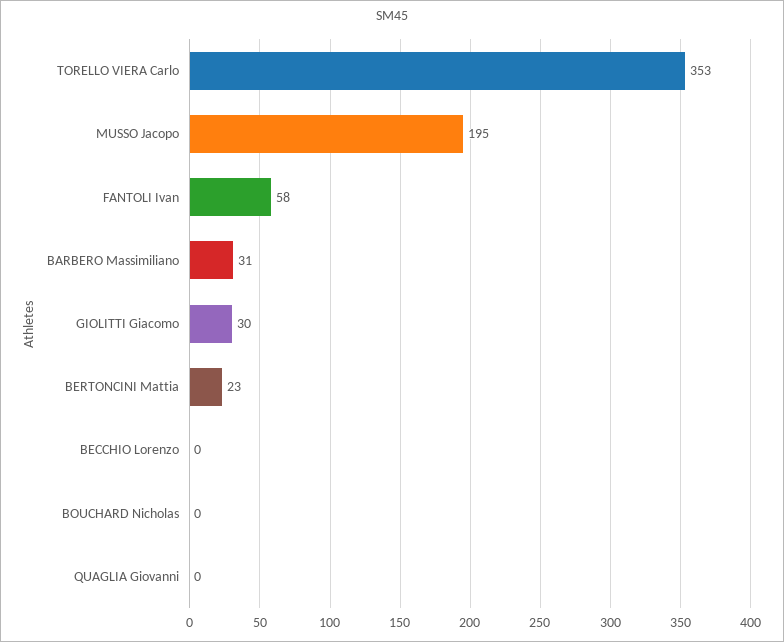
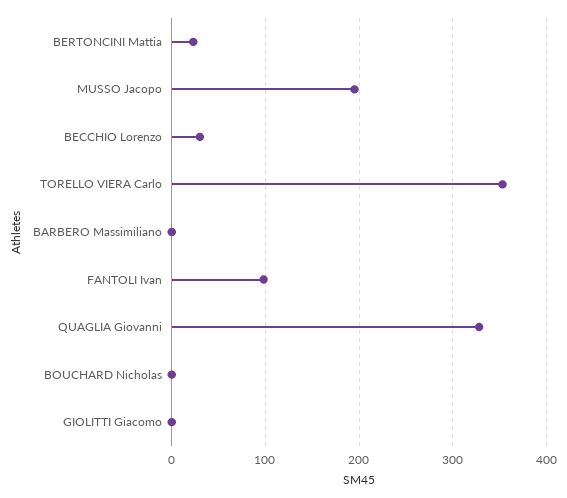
  {
    "TORELLO VIERA Carlo": 353,
    "MUSSO Jacopo": 195,
-   "FANTOLI Ivan": 58,
+   "FANTOLI Ivan": 100,
-   "BARBERO Massimiliano": 31,
+   "BARBERO Massimiliano": 0,
-   "GIOLITTI Giacomo": 30,
+   "GIOLITTI Giacomo": 0,
    "BERTONCINI Mattia": 23,
-   "BECCHIO Lorenzo": 0,
+   "BECCHIO Lorenzo": 30,
    "BOUCHARD Nicholas": 0,
-   "QUAGLIA Giovanni": 0
+   "QUAGLIA Giovanni": 330
  }

